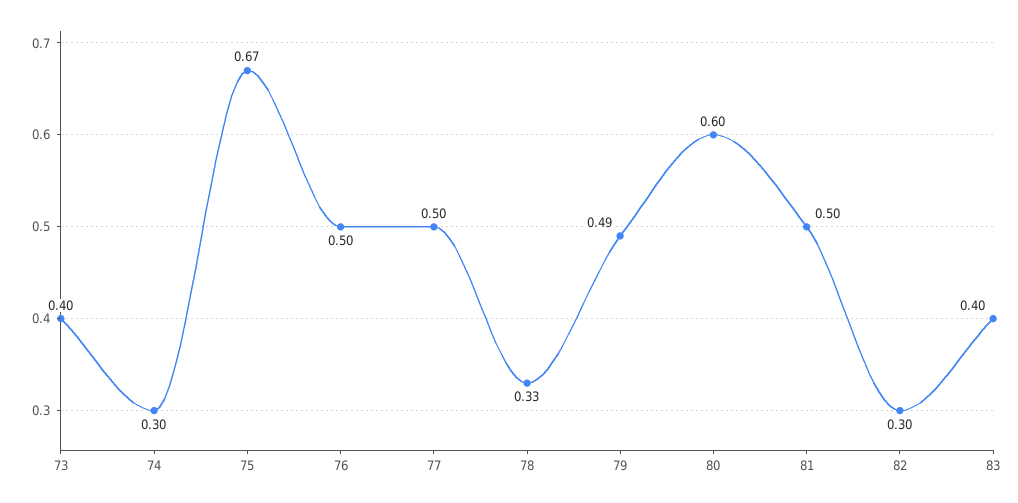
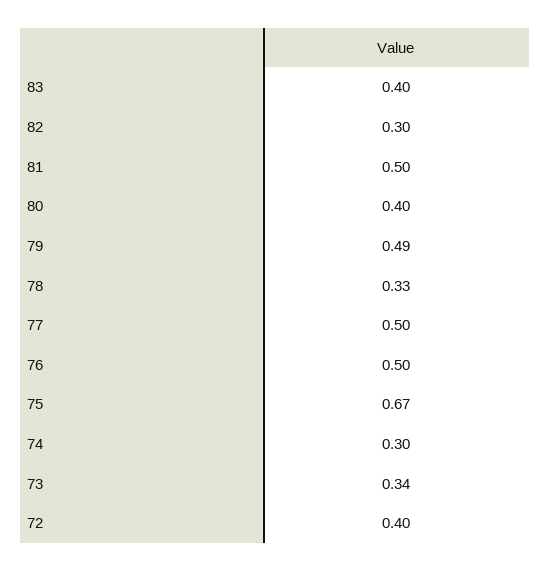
  {
-   "73": 0.4,
+   "73": 0.34,
    "74": 0.3,
    "75": 0.67,
    "76": 0.5,
    "77": 0.5,
    "78": 0.33,
    "79": 0.49,
-   "80": 0.6,
+   "80": 0.4,
    "81": 0.5,
    "82": 0.3,
-   "83": 0.4
+   "83": 0.4,
+   "72": 0.4
  }

